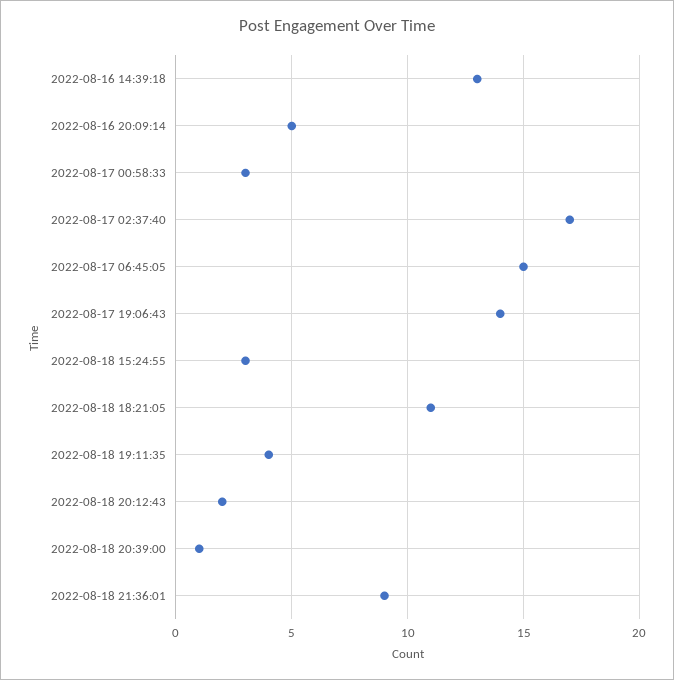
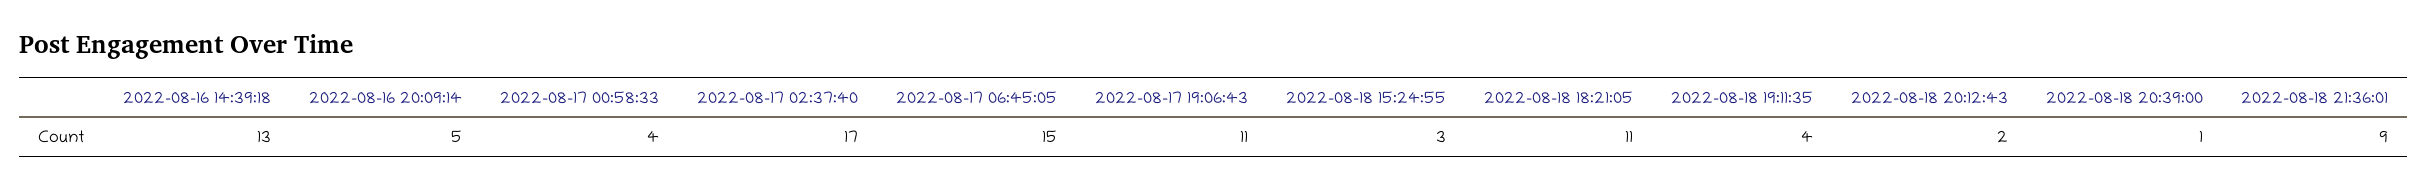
  {
    "2022-08-16 14:39:18": 13,
    "2022-08-16 20:09:14": 5,
-   "2022-08-17 00:58:33": 3,
+   "2022-08-17 00:58:33": 4,
    "2022-08-17 02:37:40": 17,
    "2022-08-17 06:45:05": 15,
-   "2022-08-17 19:06:43": 14,
+   "2022-08-17 19:06:43": 11,
    "2022-08-18 15:24:55": 3,
    "2022-08-18 18:21:05": 11,
    "2022-08-18 19:11:35": 4,
    "2022-08-18 20:12:43": 2,
    "2022-08-18 20:39:00": 1,
    "2022-08-18 21:36:01": 9
  }

